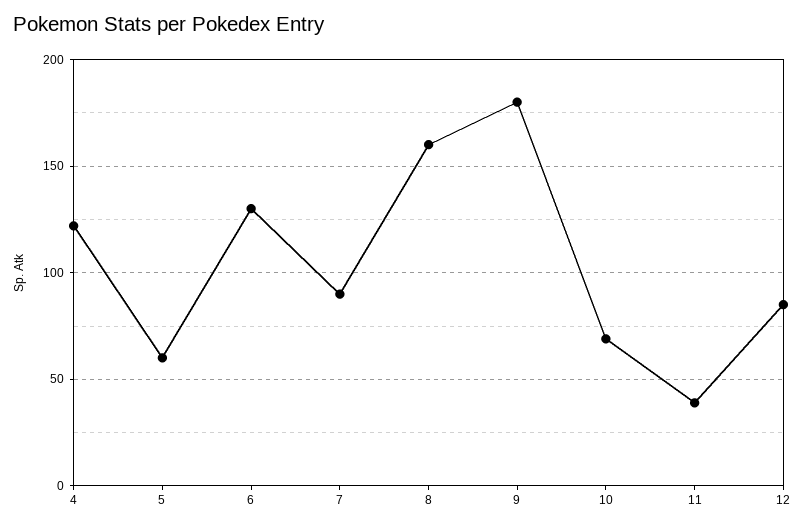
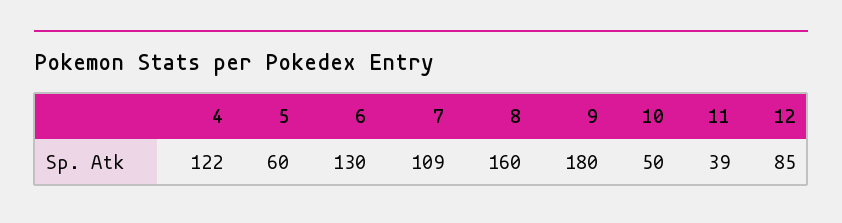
  {
    "4": 122,
    "5": 60,
    "6": 130,
-   "7": 90,
+   "7": 109,
    "8": 160,
    "9": 180,
-   "10": 70,
+   "10": 50,
    "11": 39,
    "12": 85
  }

